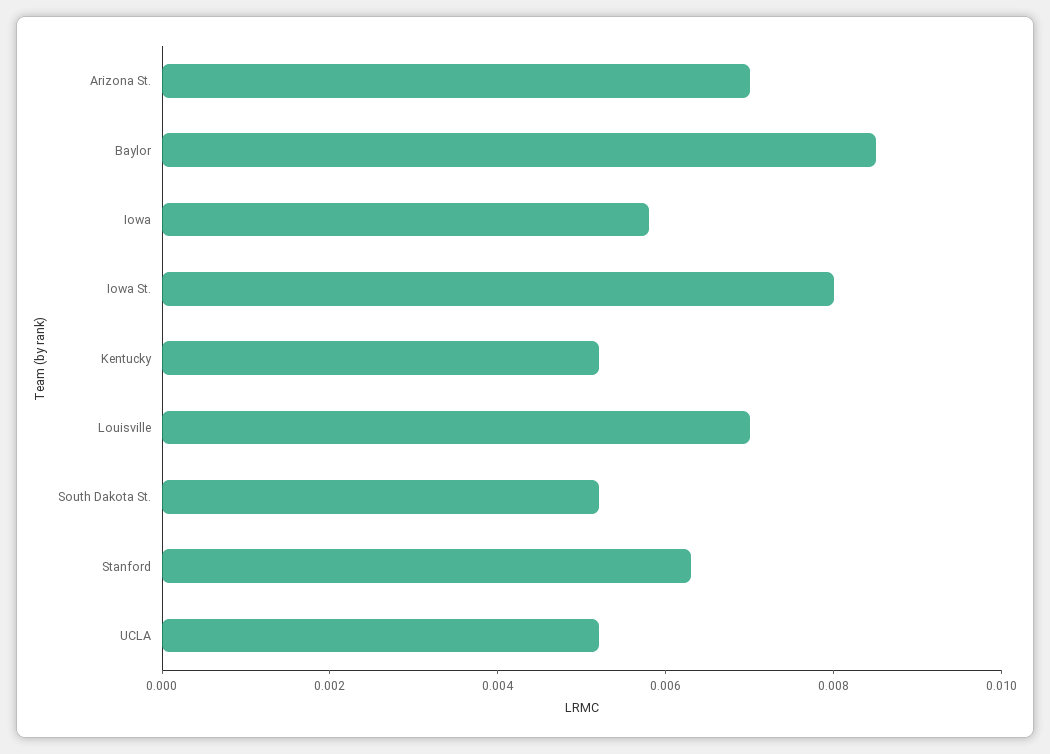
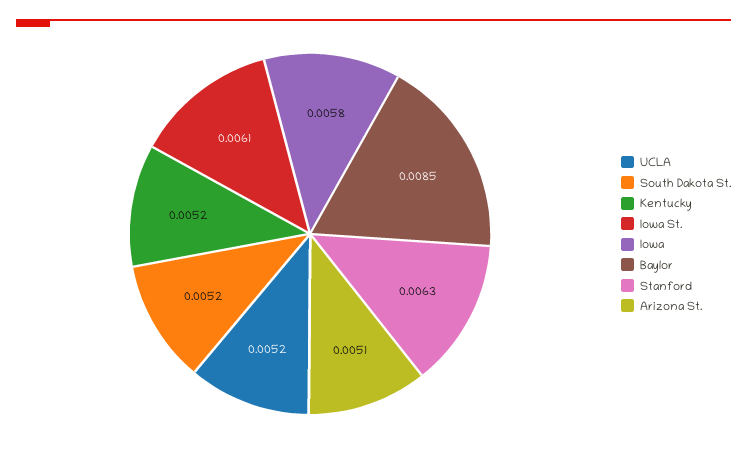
  {
-   "Arizona St.": 0.007,
+   "Arizona St.": 0.0051,
    "Baylor": 0.0085,
    "Iowa": 0.0058,
-   "Iowa St.": 0.008,
+   "Iowa St.": 0.0061,
    "Kentucky": 0.0052,
-   "Louisville": 0.007,
    "South Dakota St.": 0.0052,
    "Stanford": 0.0063,
    "UCLA": 0.0052
  }

